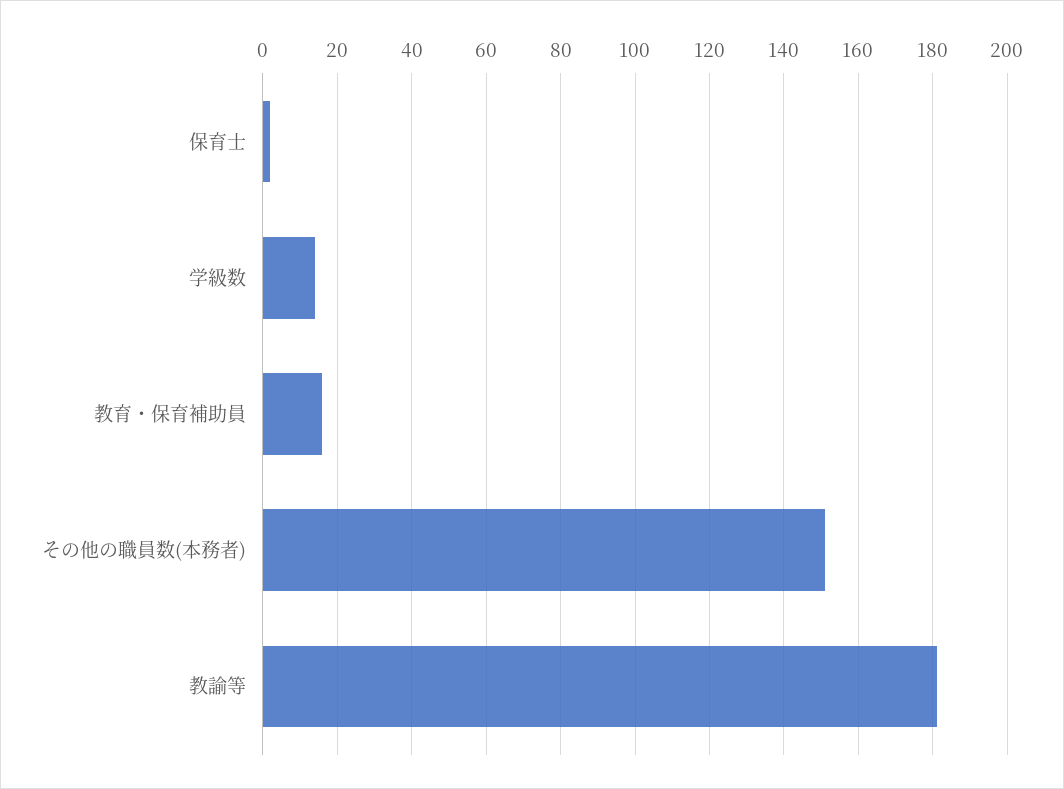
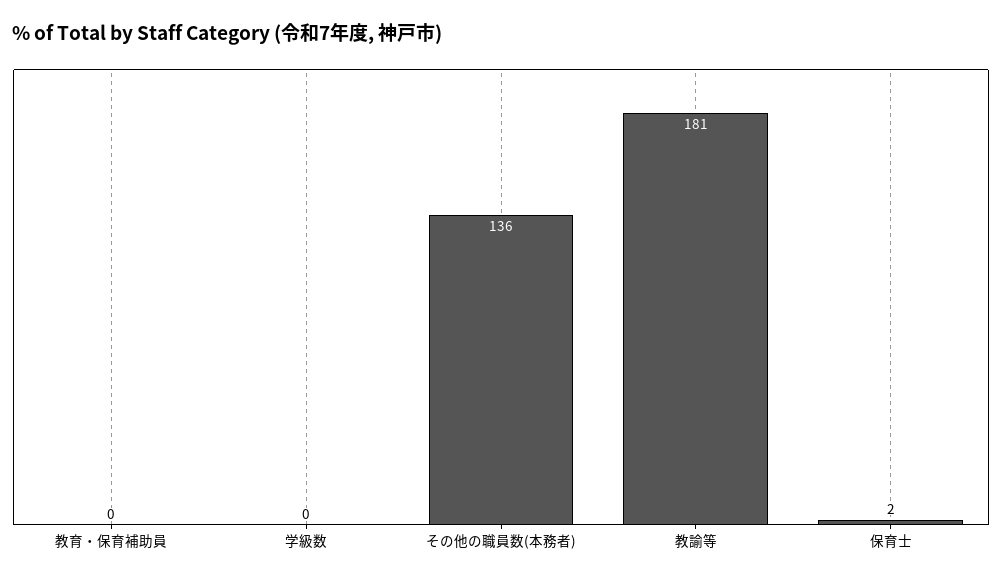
  {
    "保育士": 2,
-   "学級数": 15,
+   "学級数": 0,
-   "教育・保育補助員": 15,
+   "教育・保育補助員": 0,
-   "その他の職員数(本務者)": 150,
+   "その他の職員数(本務者)": 136,
    "教諭等": 181
  }

